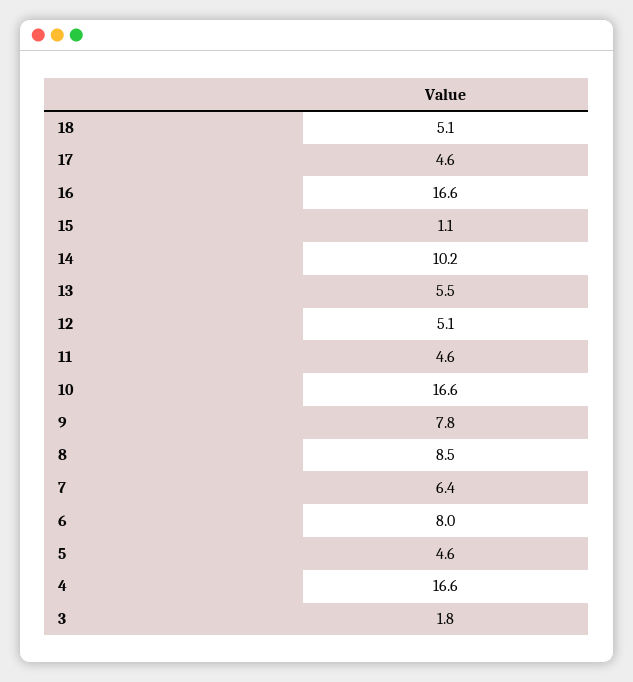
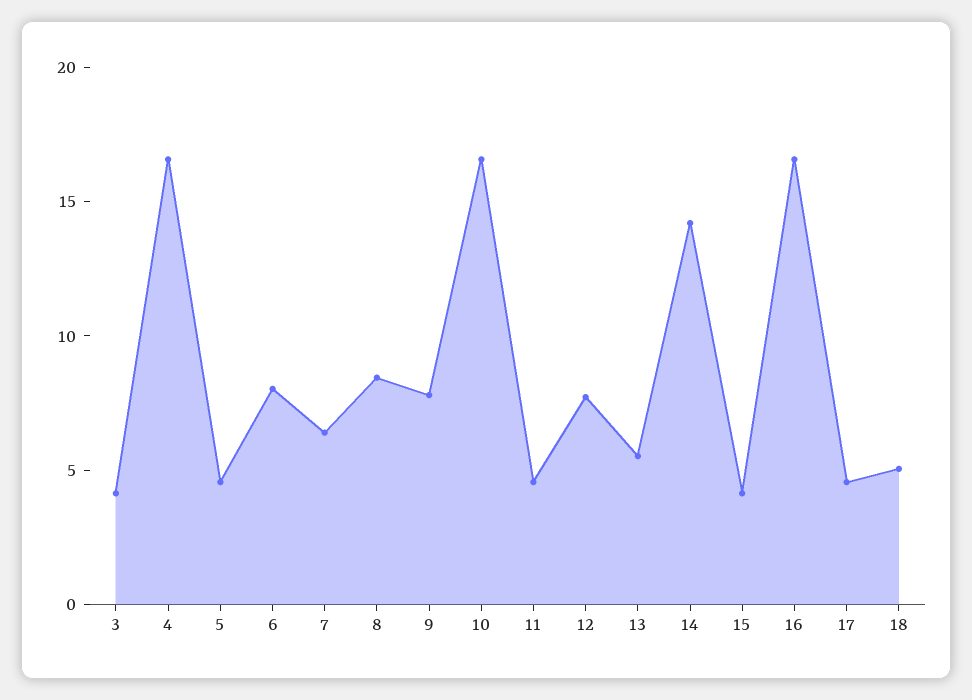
  {
    "18": 5.1,
    "17": 4.6,
    "16": 16.6,
-   "15": 1.1,
+   "15": 4,
-   "14": 10.2,
+   "14": 14,
    "13": 5.5,
-   "12": 5.1,
+   "12": 8,
    "11": 4.6,
    "10": 16.6,
    "9": 7.8,
    "8": 8.5,
    "7": 6.4,
    "6": 8,
    "5": 4.6,
    "4": 16.6,
-   "3": 1.8
+   "3": 4
  }

